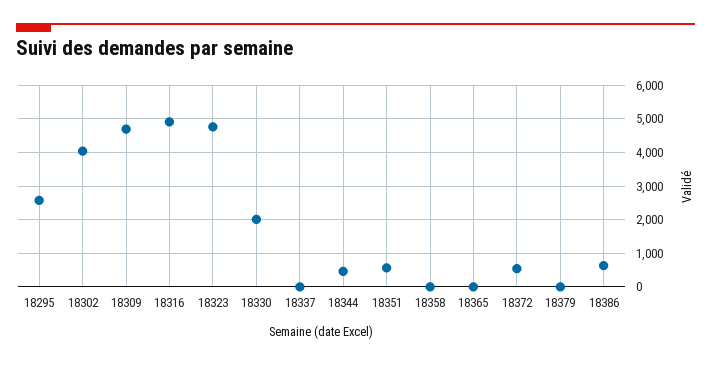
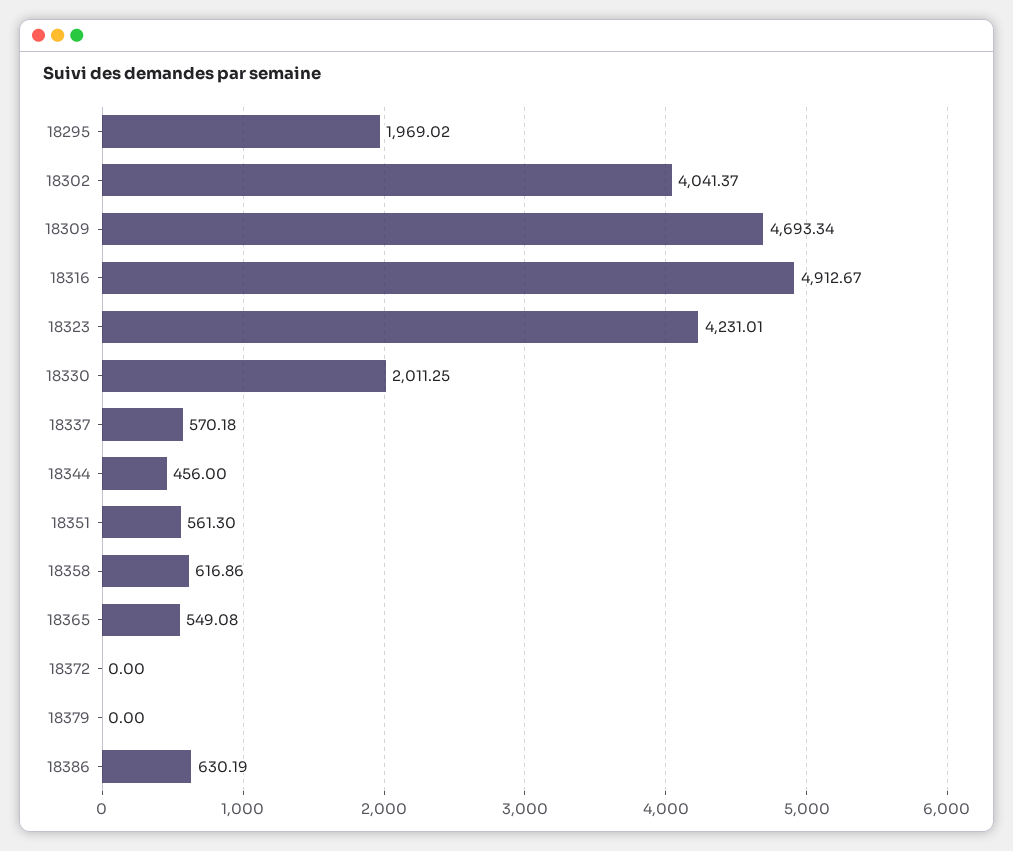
  {
-   "18295": 2600,
+   "18295": 1969.02,
    "18302": 4041.37,
    "18309": 4693.34,
    "18316": 4912.67,
-   "18323": 4800,
+   "18323": 4231.01,
    "18330": 2011.25,
-   "18337": 0,
+   "18337": 570.18,
    "18344": 456,
    "18351": 561.3,
-   "18358": 0,
+   "18358": 616.86,
-   "18365": 0,
+   "18365": 549.08,
-   "18372": 600,
+   "18372": 0,
    "18379": 0,
    "18386": 630.19
  }

